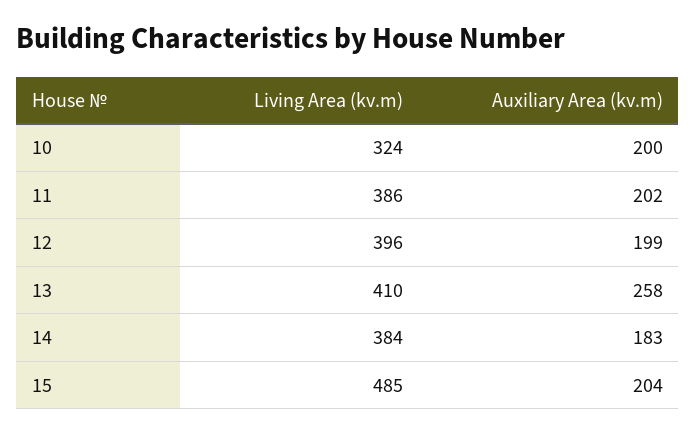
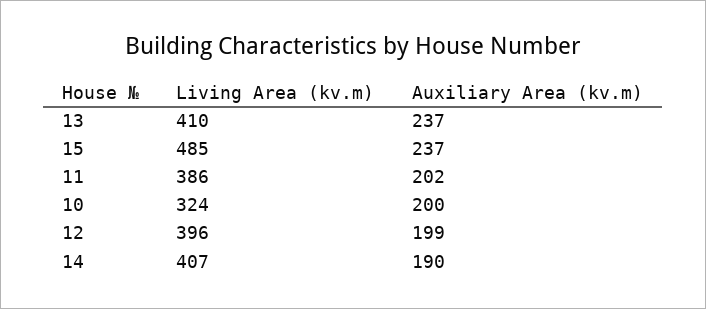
  {
    "Living Area (kv.m)": {
      "10": 324,
      "11": 386,
      "12": 396,
      "13": 410,
-     "14": 384,
+     "14": 407,
      "15": 485
    },
    "Auxiliary Area (kv.m)": {
      "10": 200,
      "11": 202,
      "12": 199,
-     "13": 258,
+     "13": 237,
-     "14": 183,
+     "14": 190,
-     "15": 204
+     "15": 237
    }
  }

